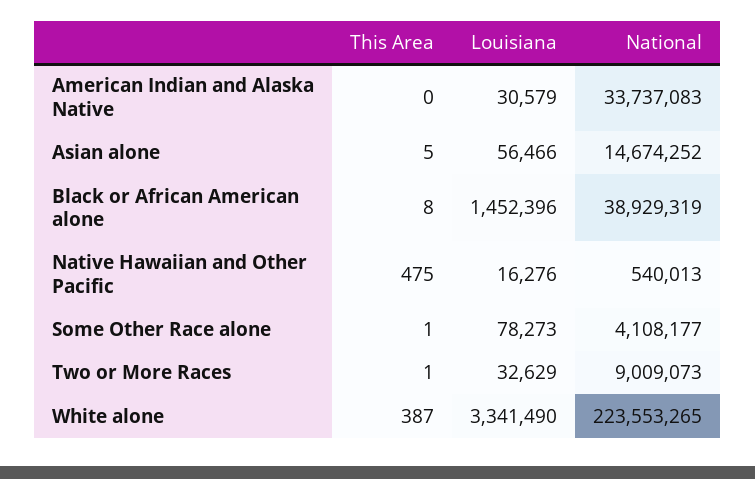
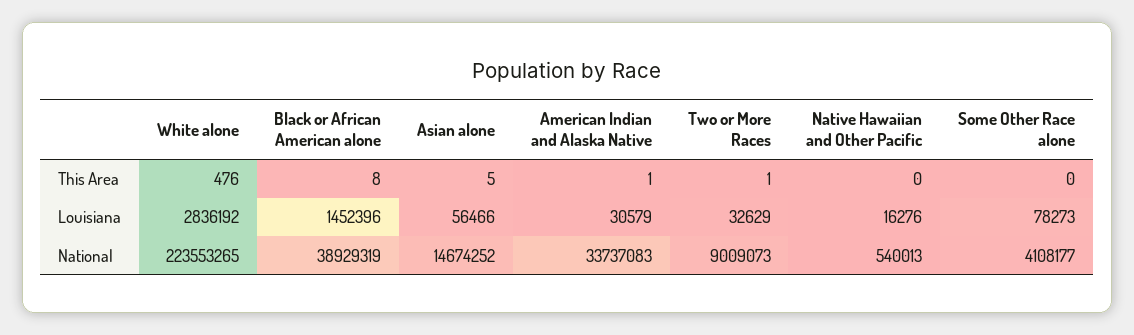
  {
    "This Area": {
-     "American Indian and Alaska Native": 0,
+     "American Indian and Alaska Native": 1,
      "Asian alone": 5,
      "Black or African American alone": 8,
-     "Native Hawaiian and Other Pacific": 475,
+     "Native Hawaiian and Other Pacific": 0,
-     "Some Other Race alone": 1,
+     "Some Other Race alone": 0,
      "Two or More Races": 1,
-     "White alone": 387
+     "White alone": 476
    },
    "Louisiana": {
      "American Indian and Alaska Native": 30579,
      "Asian alone": 56466,
      "Black or African American alone": 1452396,
      "Native Hawaiian and Other Pacific": 16276,
      "Some Other Race alone": 78273,
      "Two or More Races": 32629,
-     "White alone": 3341490
+     "White alone": 2836192
    },
    "National": {
      "American Indian and Alaska Native": 33737083,
      "Asian alone": 14674252,
      "Black or African American alone": 38929319,
      "Native Hawaiian and Other Pacific": 540013,
      "Some Other Race alone": 4108177,
      "Two or More Races": 9009073,
      "White alone": 223553265
    }
  }

